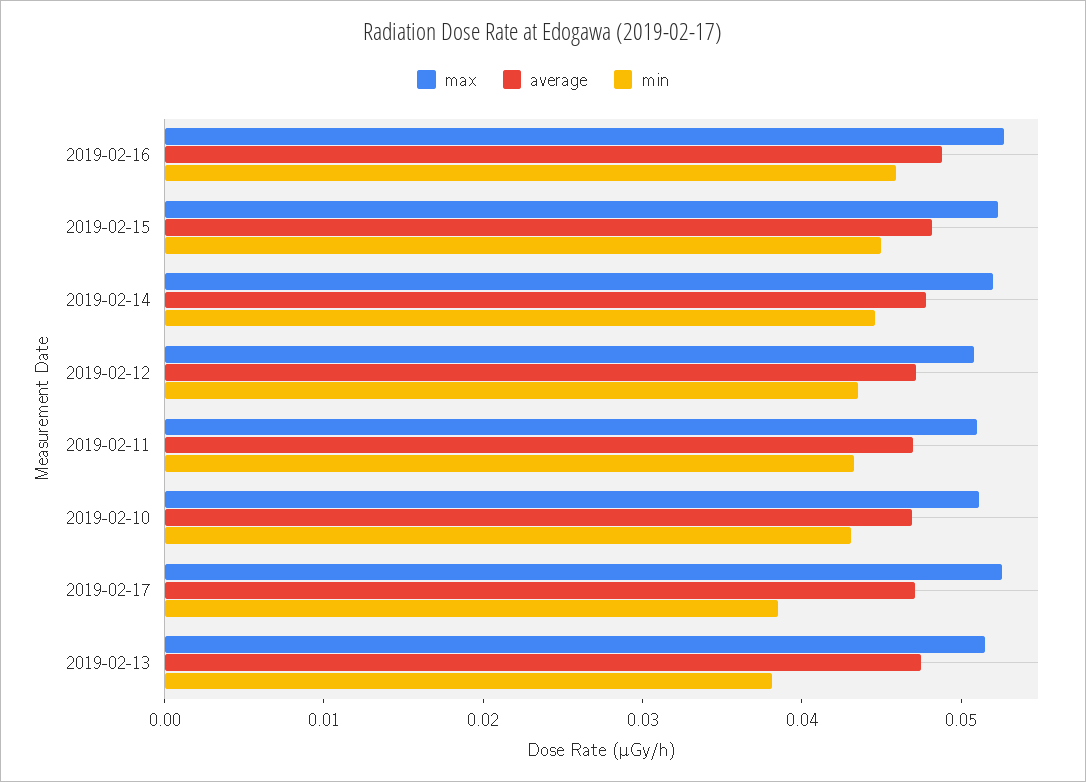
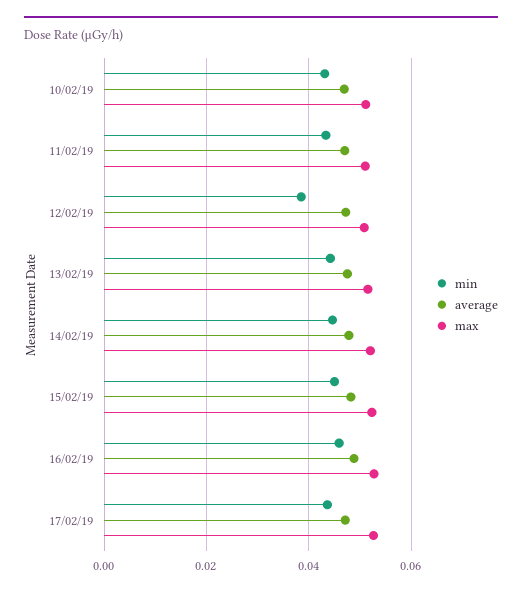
  {
    "max": {
      "2019-02-16": 0.052,
      "2019-02-15": 0.052,
      "2019-02-14": 0.052,
      "2019-02-12": 0.05,
      "2019-02-11": 0.052,
      "2019-02-10": 0.052,
      "2019-02-17": 0.052,
      "2019-02-13": 0.052
    },
    "average": {
      "2019-02-16": 0.048,
      "2019-02-15": 0.048,
      "2019-02-14": 0.048,
      "2019-02-12": 0.048,
      "2019-02-11": 0.048,
      "2019-02-10": 0.046,
      "2019-02-17": 0.048,
      "2019-02-13": 0.048
    },
    "min": {
      "2019-02-16": 0.046,
      "2019-02-15": 0.046,
      "2019-02-14": 0.044,
-     "2019-02-12": 0.044,
+     "2019-02-12": 0.038,
      "2019-02-11": 0.044,
      "2019-02-10": 0.044,
-     "2019-02-17": 0.038,
+     "2019-02-17": 0.044,
-     "2019-02-13": 0.038
+     "2019-02-13": 0.044
    }
  }

